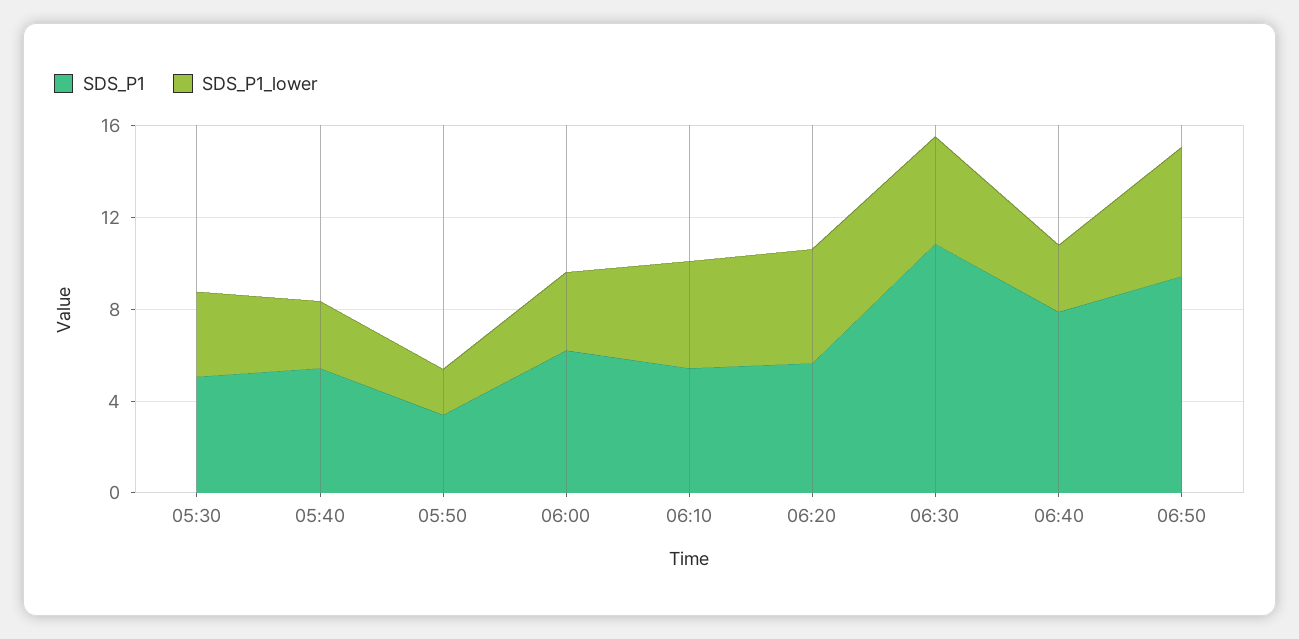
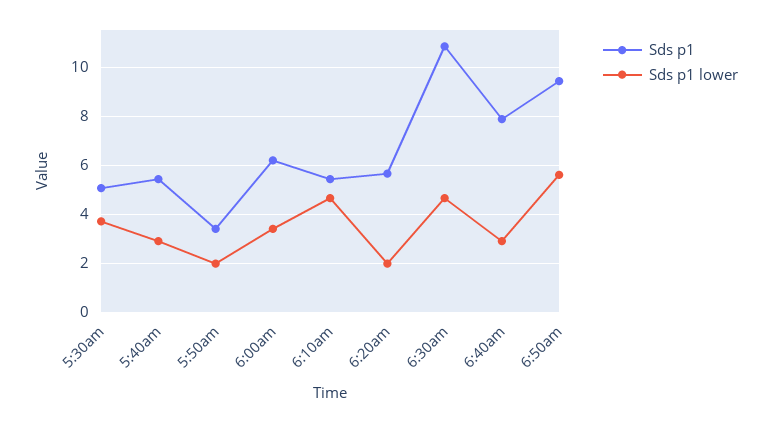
  {
    "SDS_P1": {
      "05:30": 5,
      "05:40": 5.5,
      "05:50": 3.5,
      "06:00": 6.25,
      "06:10": 5.5,
      "06:20": 5.75,
      "06:30": 10.75,
      "06:40": 8,
      "06:50": 9.5
    },
    "SDS_P1_lower": {
      "05:30": 3.75,
      "05:40": 3,
      "05:50": 2,
      "06:00": 3.5,
      "06:10": 4.75,
-     "06:20": 5,
+     "06:20": 2,
      "06:30": 4.75,
      "06:40": 3,
      "06:50": 5.5
    }
  }

